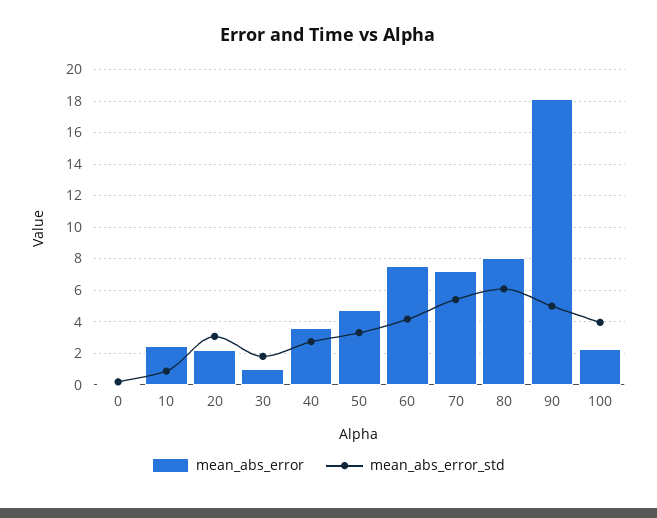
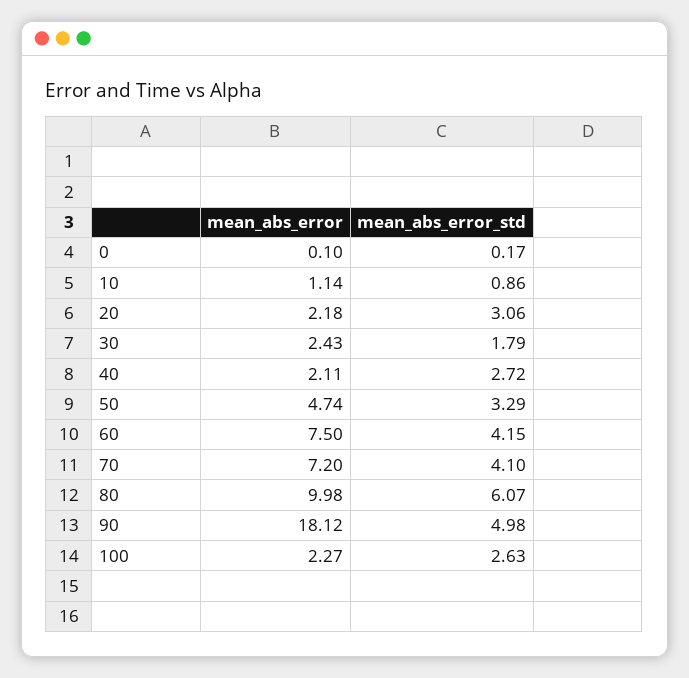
  {
    "mean_abs_error": {
      "0": 0.1,
-     "10": 2.5,
+     "10": 1.14,
      "20": 2.18,
-     "30": 1,
+     "30": 2.43,
-     "40": 3.5,
+     "40": 2.11,
      "50": 4.74,
      "60": 7.5,
      "70": 7.2,
-     "80": 8,
+     "80": 9.98,
      "90": 18.12,
      "100": 2.27
    },
    "mean_abs_error_std": {
      "0": 0.17,
      "10": 0.86,
      "20": 3.06,
      "30": 1.79,
      "40": 2.72,
      "50": 3.29,
      "60": 4.15,
-     "70": 5.5,
+     "70": 4.1,
      "80": 6.07,
      "90": 4.98,
-     "100": 4
+     "100": 2.63
    }
  }

